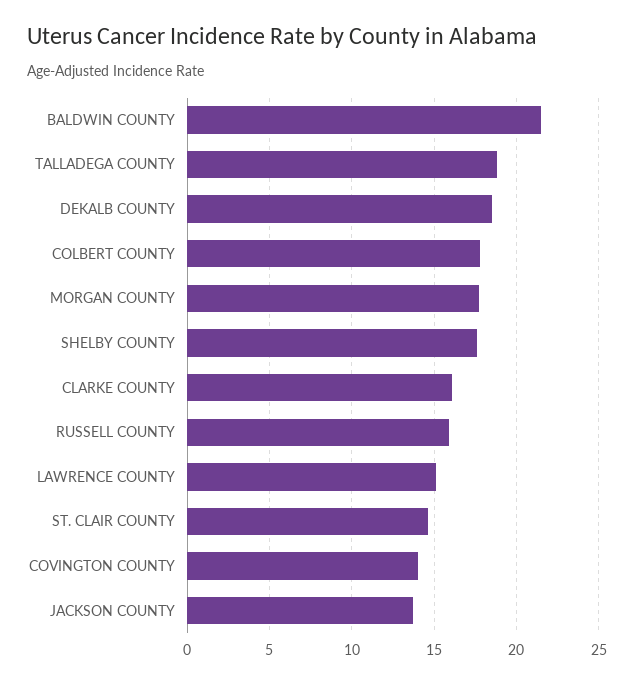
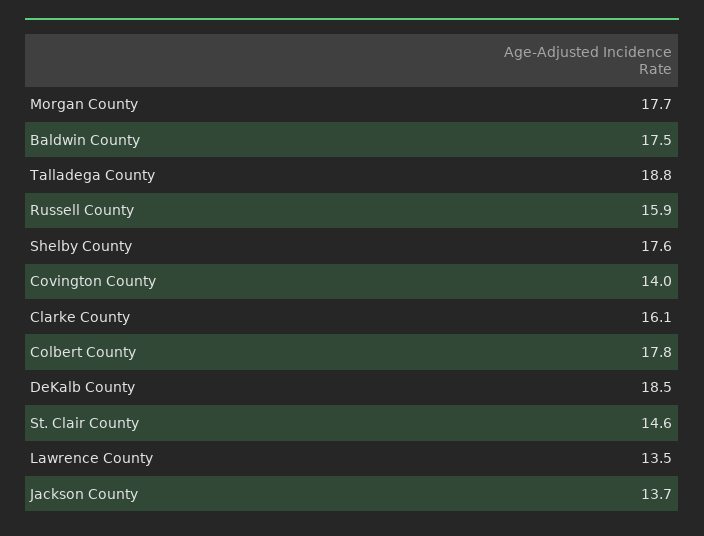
  {
-   "BALDWIN COUNTY": 21.5,
+   "BALDWIN COUNTY": 17.5,
    "TALLADEGA COUNTY": 18.8,
    "DEKALB COUNTY": 18.5,
    "COLBERT COUNTY": 17.8,
    "MORGAN COUNTY": 17.7,
    "SHELBY COUNTY": 17.6,
    "CLARKE COUNTY": 16.1,
    "RUSSELL COUNTY": 15.9,
-   "LAWRENCE COUNTY": 15,
+   "LAWRENCE COUNTY": 13.5,
    "ST. CLAIR COUNTY": 14.6,
    "COVINGTON COUNTY": 14,
    "JACKSON COUNTY": 13.7
  }

